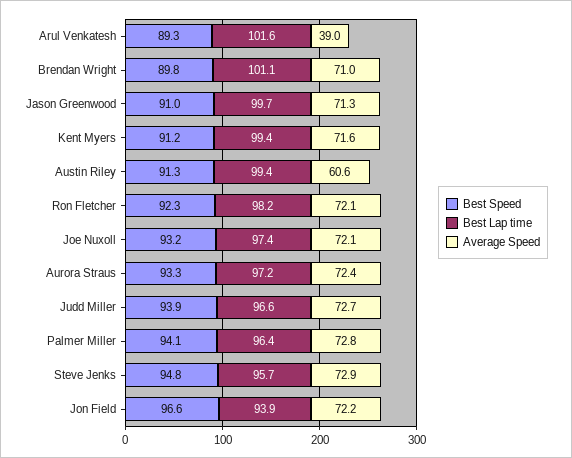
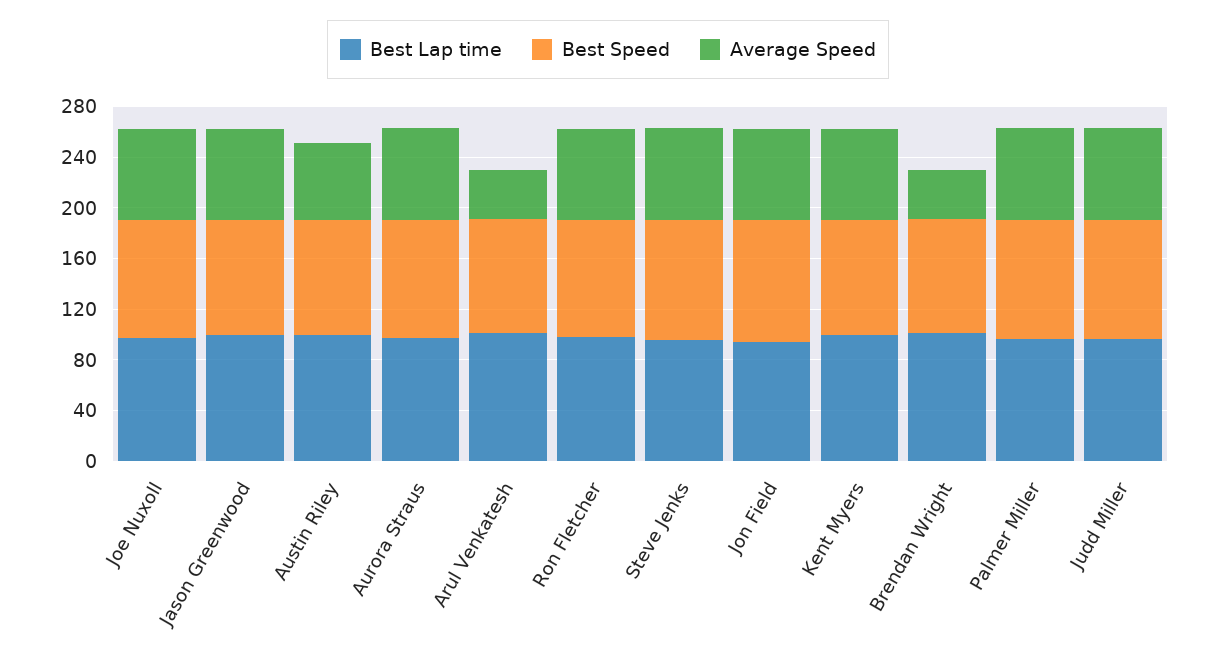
  {
    "Best Speed": {
      "Arul Venkatesh": 89.3,
      "Brendan Wright": 89.8,
      "Jason Greenwood": 91,
      "Kent Myers": 91.2,
      "Austin Riley": 91.3,
      "Ron Fletcher": 92.3,
      "Joe Nuxoll": 93.2,
      "Aurora Straus": 93.3,
      "Judd Miller": 93.9,
      "Palmer Miller": 94.1,
      "Steve Jenks": 94.8,
      "Jon Field": 96.6
    },
    "Best Lap time": {
      "Arul Venkatesh": 101.6,
      "Brendan Wright": 101.1,
      "Jason Greenwood": 99.7,
      "Kent Myers": 99.4,
      "Austin Riley": 99.4,
      "Ron Fletcher": 98.2,
      "Joe Nuxoll": 97.4,
      "Aurora Straus": 97.2,
      "Judd Miller": 96.6,
      "Palmer Miller": 96.4,
      "Steve Jenks": 95.7,
      "Jon Field": 93.9
    },
    "Average Speed": {
      "Arul Venkatesh": 39,
-     "Brendan Wright": 71,
+     "Brendan Wright": 40,
      "Jason Greenwood": 71.3,
      "Kent Myers": 71.6,
      "Austin Riley": 60.6,
      "Ron Fletcher": 72.1,
      "Joe Nuxoll": 72.1,
      "Aurora Straus": 72.4,
      "Judd Miller": 72.7,
      "Palmer Miller": 72.8,
      "Steve Jenks": 72.9,
      "Jon Field": 72.2
    }
  }

